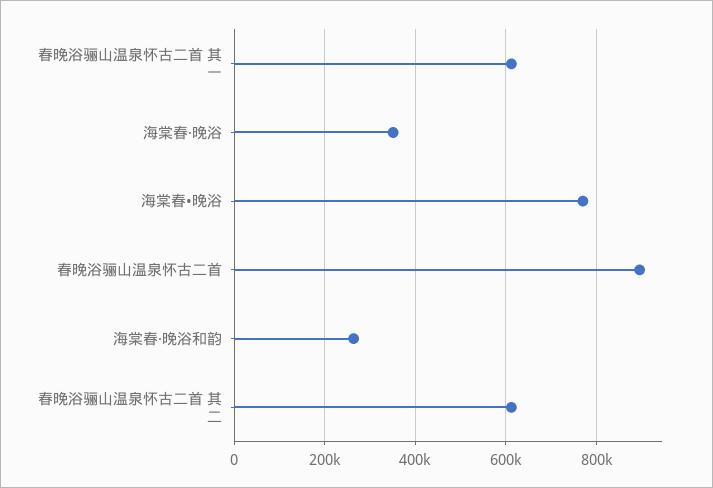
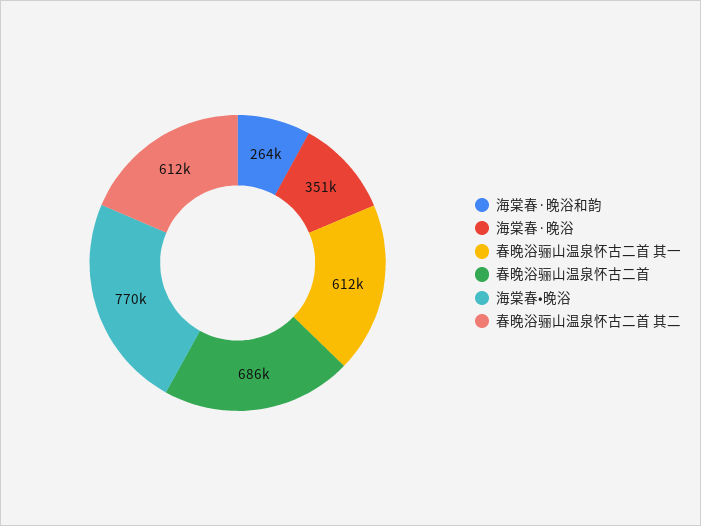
  {
    "春晚浴骊山温泉怀古二首 其一": 612000,
    "海棠春·晚浴": 351000,
    "海棠春•晚浴": 770000,
-   "春晚浴骊山温泉怀古二首": 900000,
+   "春晚浴骊山温泉怀古二首": 686000,
    "海棠春·晚浴和韵": 264000,
    "春晚浴骊山温泉怀古二首 其二": 612000
  }

